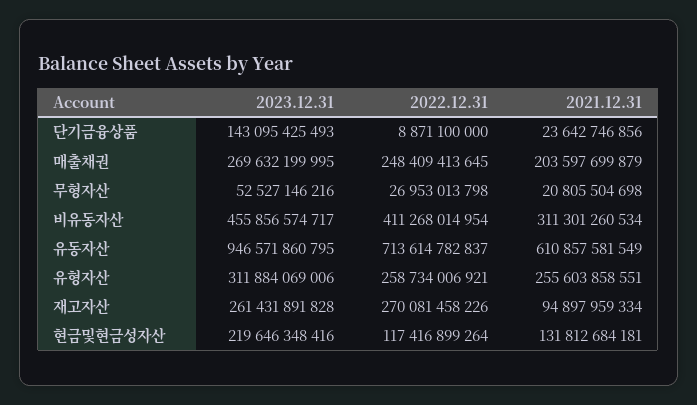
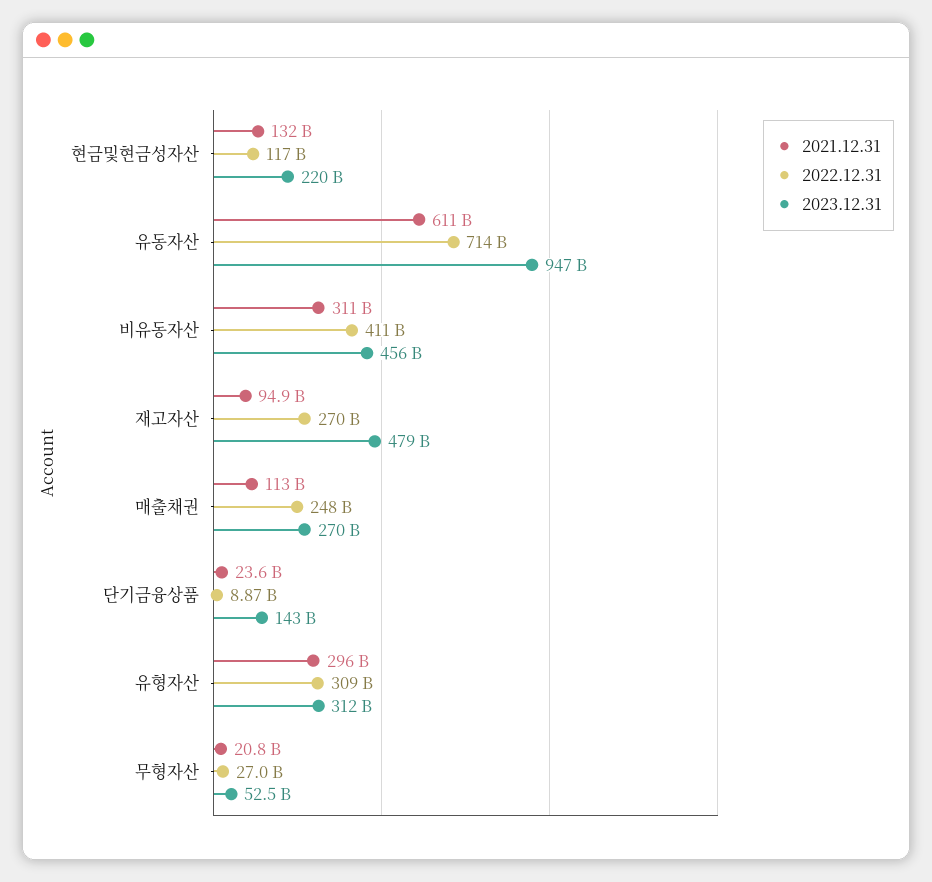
  {
    "2023.12.31": {
      "단기금융상품": 143095425493,
      "매출채권": 269632199995,
      "무형자산": 52527146216,
      "비유동자산": 455856574717,
      "유동자산": 946571860795,
      "유형자산": 311884069006,
-     "재고자산": 261431891828,
+     "재고자산": 479000000000,
      "현금및현금성자산": 219646348416
    },
    "2022.12.31": {
      "단기금융상품": 8871100000,
      "매출채권": 248409413645,
      "무형자산": 26953013798,
      "비유동자산": 411268014954,
      "유동자산": 713614782837,
-     "유형자산": 258734006921,
+     "유형자산": 309000000000,
      "재고자산": 270081458226,
      "현금및현금성자산": 117416899264
    },
    "2021.12.31": {
      "단기금융상품": 23642746856,
-     "매출채권": 203597699879,
+     "매출채권": 113000000000,
      "무형자산": 20805504698,
      "비유동자산": 311301260534,
      "유동자산": 610857581549,
-     "유형자산": 255603858551,
+     "유형자산": 296000000000,
      "재고자산": 94897959334,
      "현금및현금성자산": 131812684181
    }
  }

